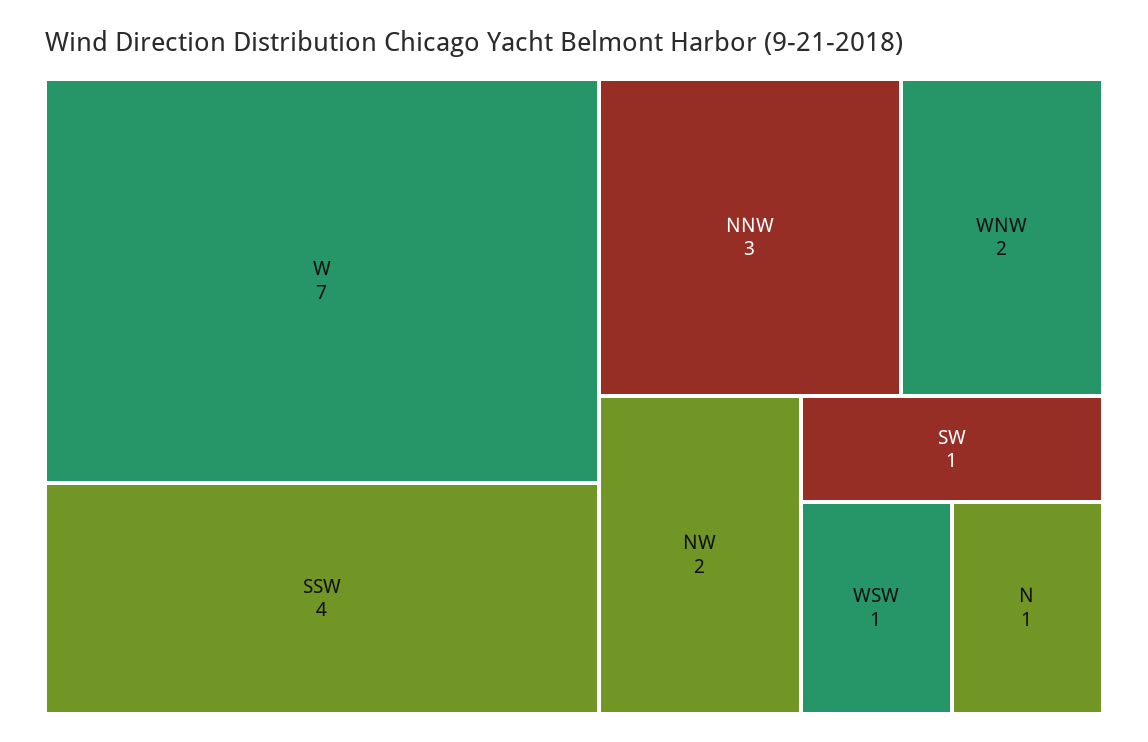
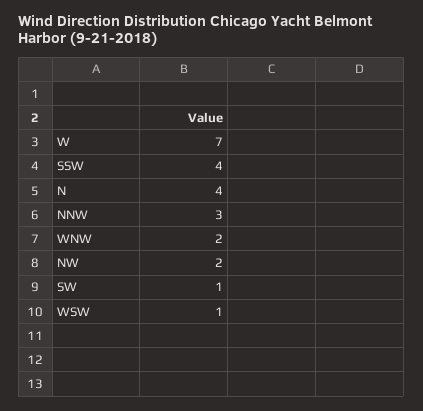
  {
    "W": 7,
    "SSW": 4,
    "NNW": 3,
    "WNW": 2,
    "NW": 2,
    "SW": 1,
    "WSW": 1,
-   "N": 1
+   "N": 4
  }

